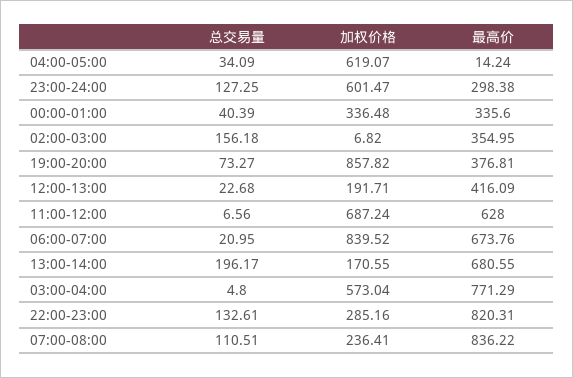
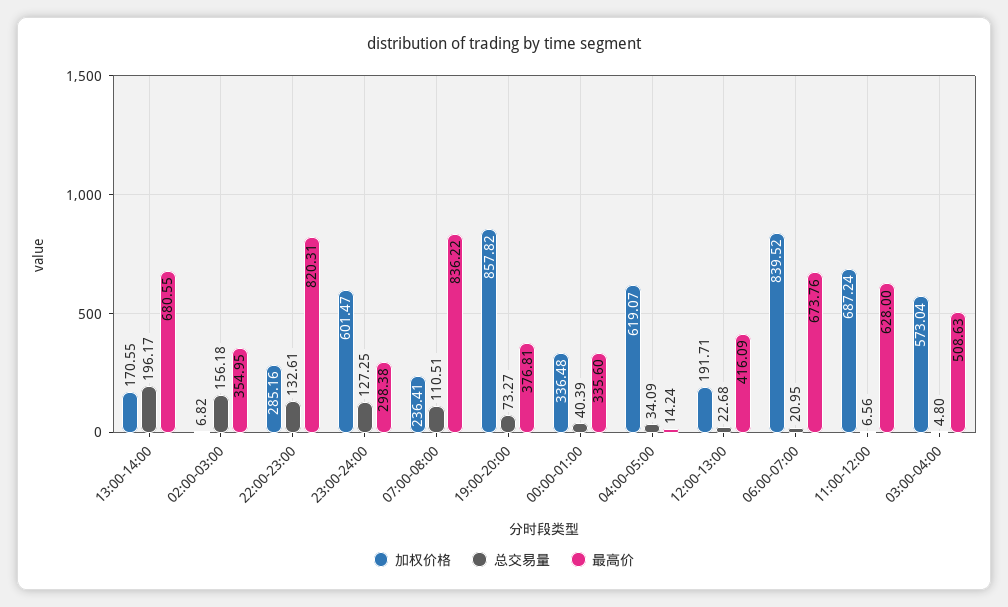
  {
    "总交易量": {
      "04:00-05:00": 34.09,
      "23:00-24:00": 127.25,
      "00:00-01:00": 40.39,
      "02:00-03:00": 156.18,
      "19:00-20:00": 73.27,
      "12:00-13:00": 22.68,
      "11:00-12:00": 6.56,
      "06:00-07:00": 20.95,
      "13:00-14:00": 196.17,
      "03:00-04:00": 4.8,
      "22:00-23:00": 132.61,
      "07:00-08:00": 110.51
    },
    "加权价格": {
      "04:00-05:00": 619.07,
      "23:00-24:00": 601.47,
      "00:00-01:00": 336.48,
      "02:00-03:00": 6.82,
      "19:00-20:00": 857.82,
      "12:00-13:00": 191.71,
      "11:00-12:00": 687.24,
      "06:00-07:00": 839.52,
      "13:00-14:00": 170.55,
      "03:00-04:00": 573.04,
      "22:00-23:00": 285.16,
      "07:00-08:00": 236.41
    },
    "最高价": {
      "04:00-05:00": 14.24,
      "23:00-24:00": 298.38,
      "00:00-01:00": 335.6,
      "02:00-03:00": 354.95,
      "19:00-20:00": 376.81,
      "12:00-13:00": 416.09,
      "11:00-12:00": 628,
      "06:00-07:00": 673.76,
      "13:00-14:00": 680.55,
-     "03:00-04:00": 771.29,
+     "03:00-04:00": 508.63,
      "22:00-23:00": 820.31,
      "07:00-08:00": 836.22
    }
  }

